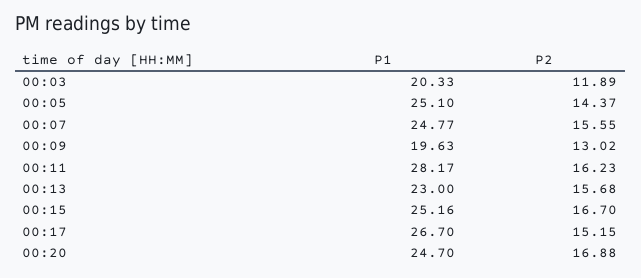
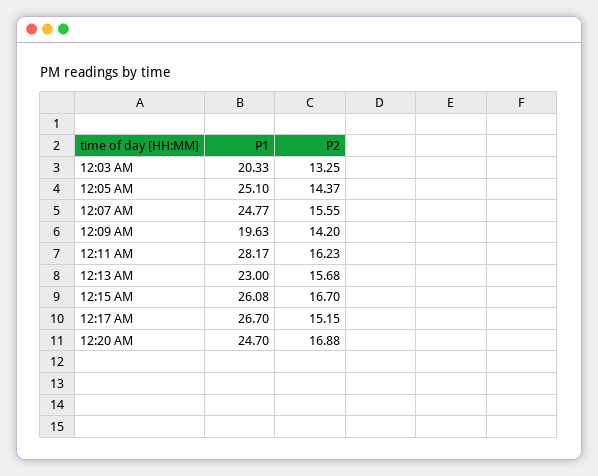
  {
    "P1": {
      "00:03": 20.33,
      "00:05": 25.1,
      "00:07": 24.77,
      "00:09": 19.63,
      "00:11": 28.17,
      "00:13": 23,
-     "00:15": 25.16,
+     "00:15": 26.08,
      "00:17": 26.7,
      "00:20": 24.7
    },
    "P2": {
-     "00:03": 11.89,
+     "00:03": 13.25,
      "00:05": 14.37,
      "00:07": 15.55,
-     "00:09": 13.02,
+     "00:09": 14.2,
      "00:11": 16.23,
      "00:13": 15.68,
      "00:15": 16.7,
      "00:17": 15.15,
      "00:20": 16.88
    }
  }

